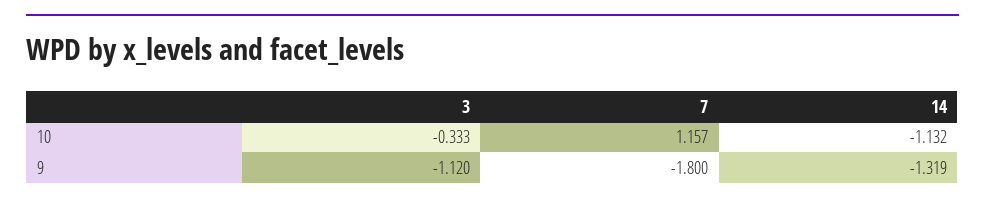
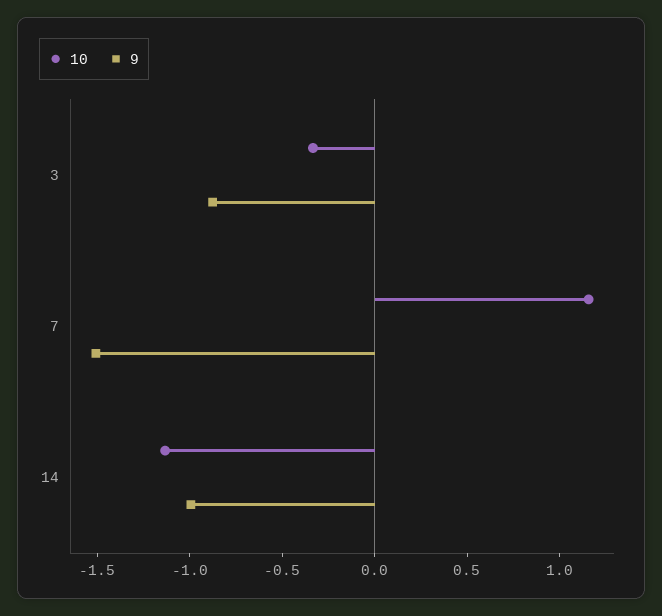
  {
    "10": {
      "3": -0.333,
      "7": 1.157,
      "14": -1.132
    },
    "9": {
-     "3": -1.12,
+     "3": -0.9,
-     "7": -1.8,
+     "7": -1.5,
-     "14": -1.319
+     "14": -1
    }
  }

